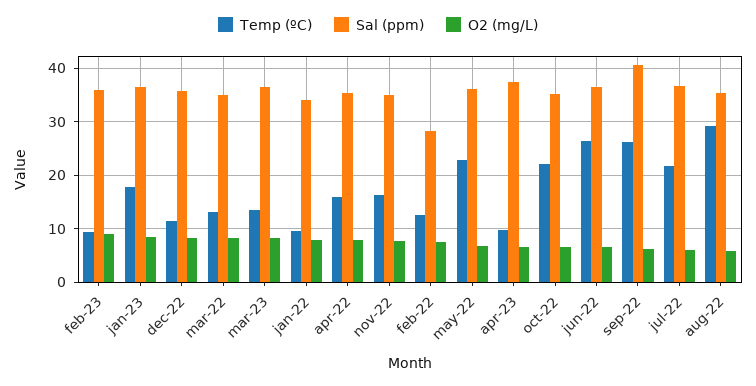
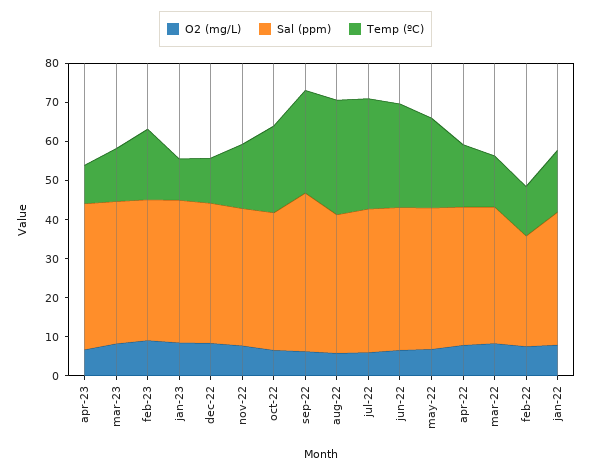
  {
    "Temp (ºC)": {
-     "feb-23": 10,
+     "feb-23": 17.5,
-     "jan-23": 18,
+     "jan-23": 10,
      "dec-22": 12,
      "mar-22": 14,
      "mar-23": 14,
-     "jan-22": 10,
+     "jan-22": 15,
      "apr-22": 16,
      "nov-22": 16,
      "feb-22": 12,
      "may-22": 22,
      "apr-23": 10,
      "oct-22": 22,
      "jun-22": 26,
      "sep-22": 26,
-     "jul-22": 22,
+     "jul-22": 27.5,
      "aug-22": 30
    },
    "Sal (ppm)": {
      "feb-23": 36,
      "jan-23": 36,
      "dec-22": 36,
      "mar-22": 34,
      "mar-23": 36,
      "jan-22": 34,
      "apr-22": 36,
      "nov-22": 36,
      "feb-22": 28,
      "may-22": 36,
      "apr-23": 38,
      "oct-22": 36,
      "jun-22": 36,
      "sep-22": 40,
      "jul-22": 36,
      "aug-22": 36
    },
    "O2 (mg/L)": {
      "feb-23": 10,
      "jan-23": 8,
      "dec-22": 8,
      "mar-22": 8,
      "mar-23": 8,
      "jan-22": 8,
      "apr-22": 8,
      "nov-22": 8,
      "feb-22": 8,
      "may-22": 6,
      "apr-23": 6,
      "oct-22": 6,
      "jun-22": 6,
      "sep-22": 6,
      "jul-22": 6,
      "aug-22": 6
    }
  }

